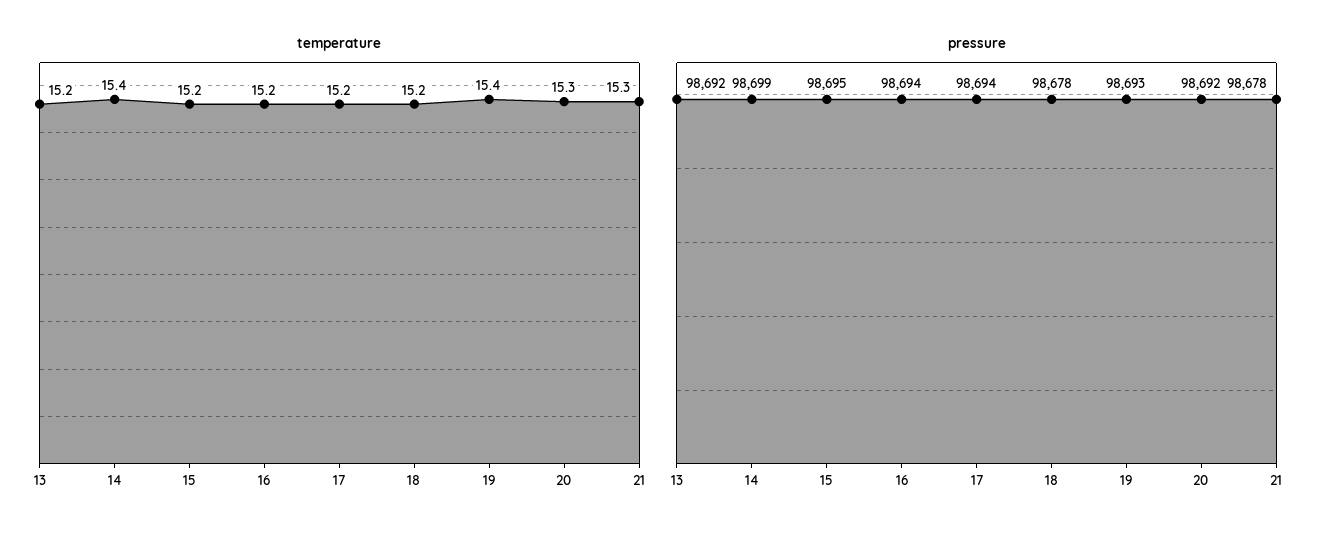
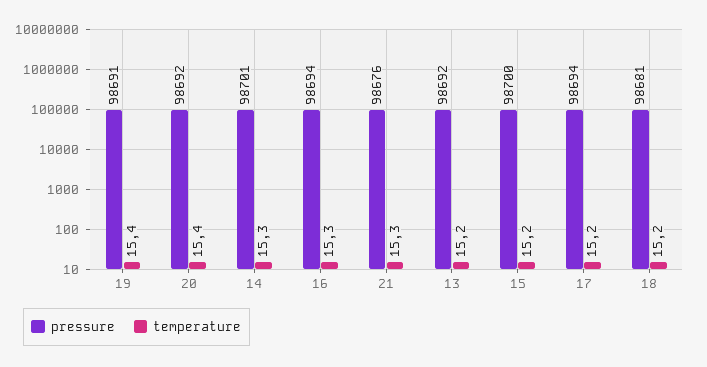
  {
    "temperature": {
      "13": 15.2,
-     "14": 15.4,
+     "14": 15.3,
      "15": 15.2,
-     "16": 15.2,
+     "16": 15.3,
      "17": 15.2,
      "18": 15.2,
      "19": 15.4,
-     "20": 15.3,
+     "20": 15.4,
      "21": 15.3
    },
    "pressure": {
      "13": 98692,
-     "14": 98699,
+     "14": 98701,
-     "15": 98695,
+     "15": 98700,
      "16": 98694,
      "17": 98694,
-     "18": 98678,
+     "18": 98681,
-     "19": 98693,
+     "19": 98691,
      "20": 98692,
-     "21": 98678
+     "21": 98676
    }
  }

